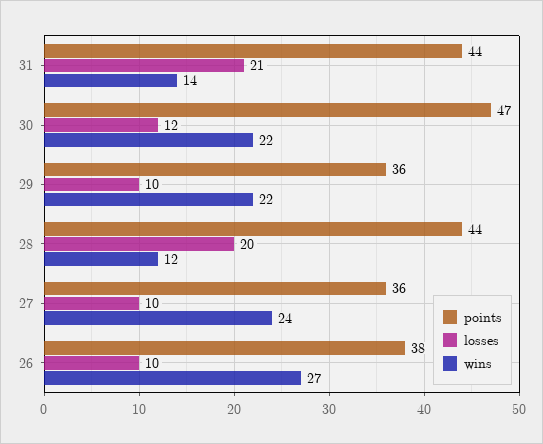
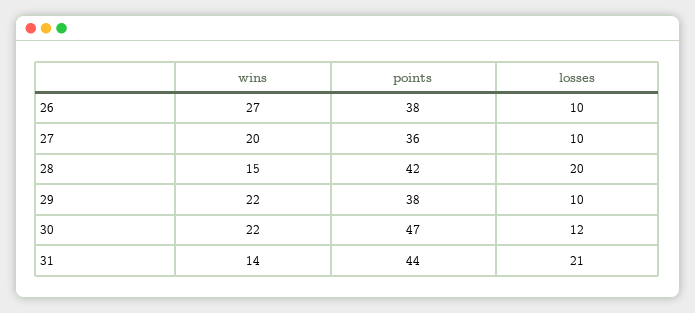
  {
    "points": {
      "31": 44,
      "30": 47,
-     "29": 36,
+     "29": 38,
-     "28": 44,
+     "28": 42,
      "27": 36,
      "26": 38
    },
    "losses": {
      "31": 21,
      "30": 12,
      "29": 10,
      "28": 20,
      "27": 10,
      "26": 10
    },
    "wins": {
      "31": 14,
      "30": 22,
      "29": 22,
-     "28": 12,
+     "28": 15,
-     "27": 24,
+     "27": 20,
      "26": 27
    }
  }

